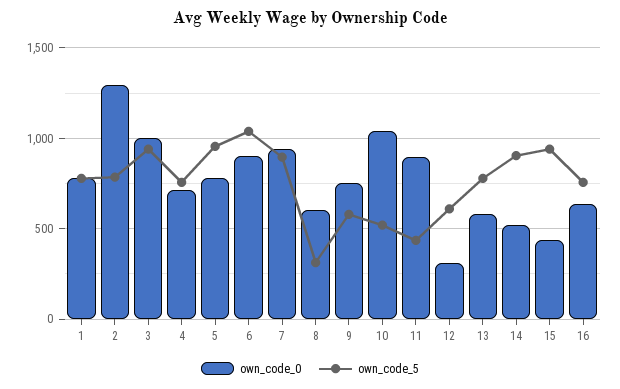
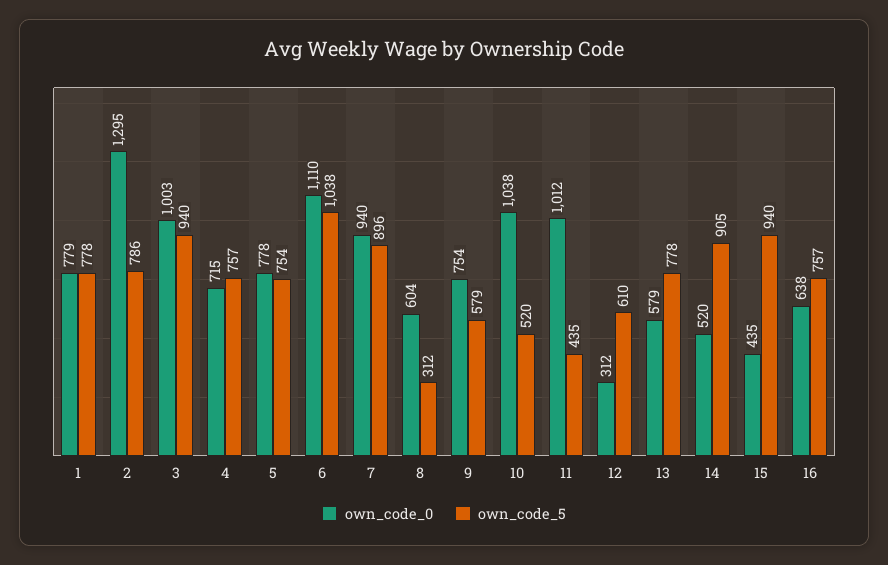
  {
    "own_code_0": {
      "1": 779,
      "2": 1295,
      "3": 1003,
      "4": 715,
      "5": 778,
-     "6": 900,
+     "6": 1110,
      "7": 940,
      "8": 604,
      "9": 754,
      "10": 1038,
-     "11": 900,
+     "11": 1012,
      "12": 312,
      "13": 579,
      "14": 520,
      "15": 435,
      "16": 638
    },
    "own_code_5": {
      "1": 778,
      "2": 786,
      "3": 940,
      "4": 757,
-     "5": 950,
+     "5": 754,
      "6": 1038,
      "7": 896,
      "8": 312,
      "9": 579,
      "10": 520,
      "11": 435,
      "12": 610,
      "13": 778,
      "14": 905,
      "15": 940,
      "16": 757
    }
  }

